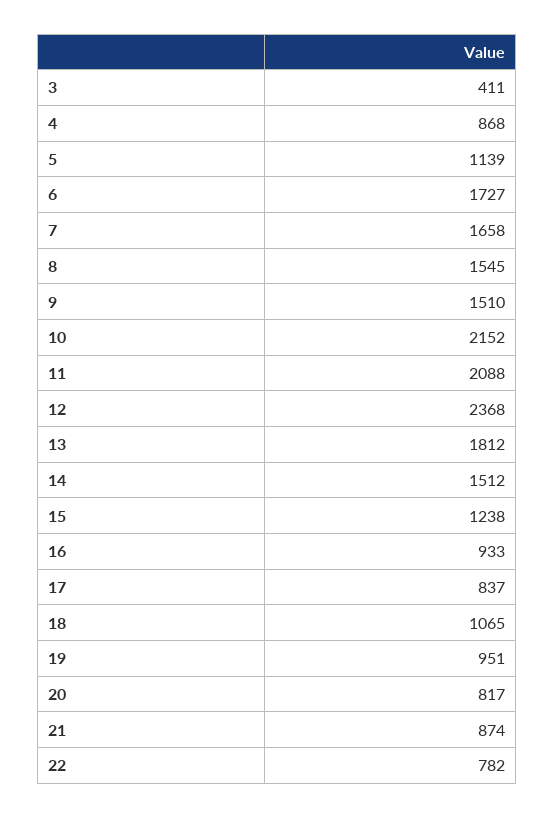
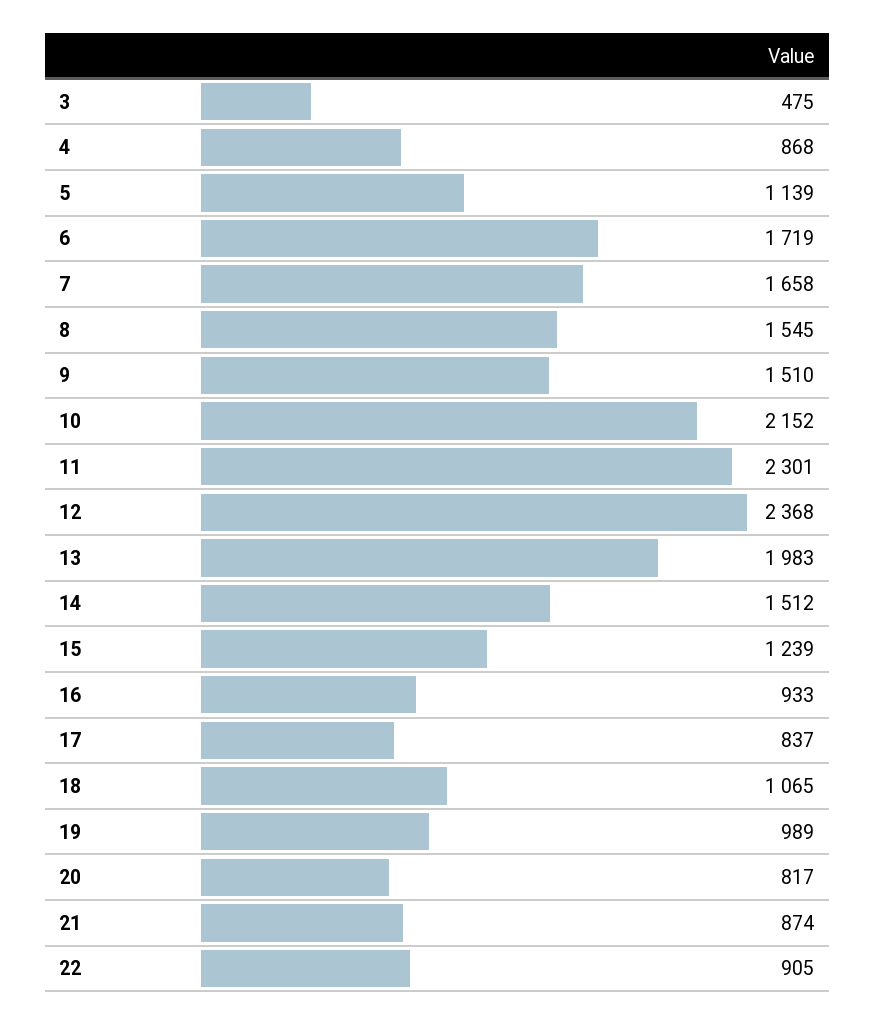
  {
-   "3": 411,
+   "3": 475,
    "4": 868,
    "5": 1139,
-   "6": 1727,
+   "6": 1719,
    "7": 1658,
    "8": 1545,
    "9": 1510,
    "10": 2152,
-   "11": 2088,
+   "11": 2301,
    "12": 2368,
-   "13": 1812,
+   "13": 1983,
    "14": 1512,
-   "15": 1238,
+   "15": 1239,
    "16": 933,
    "17": 837,
    "18": 1065,
-   "19": 951,
+   "19": 989,
    "20": 817,
    "21": 874,
-   "22": 782
+   "22": 905
  }

